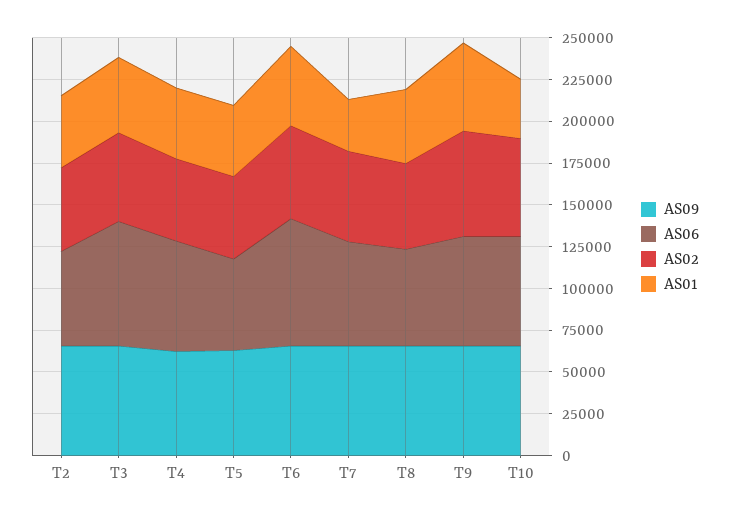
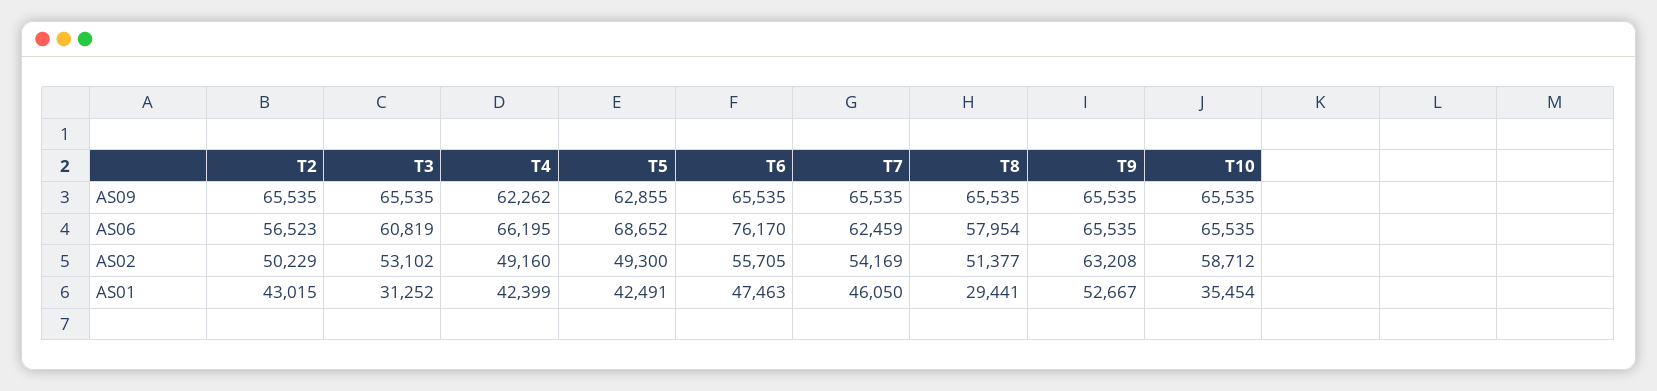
  {
    "AS09": {
      "T2": 65535,
      "T3": 65535,
      "T4": 62262,
      "T5": 62855,
      "T6": 65535,
      "T7": 65535,
      "T8": 65535,
      "T9": 65535,
      "T10": 65535
    },
    "AS06": {
      "T2": 56523,
-     "T3": 75000,
+     "T3": 60819,
      "T4": 66195,
-     "T5": 55000,
+     "T5": 68652,
      "T6": 76170,
      "T7": 62459,
      "T8": 57954,
      "T9": 65535,
      "T10": 65535
    },
    "AS02": {
      "T2": 50229,
      "T3": 53102,
      "T4": 49160,
      "T5": 49300,
      "T6": 55705,
      "T7": 54169,
      "T8": 51377,
      "T9": 63208,
      "T10": 58712
    },
    "AS01": {
      "T2": 43015,
-     "T3": 45000,
+     "T3": 31252,
      "T4": 42399,
      "T5": 42491,
      "T6": 47463,
-     "T7": 30000,
+     "T7": 46050,
-     "T8": 45000,
+     "T8": 29441,
      "T9": 52667,
      "T10": 35454
    }
  }

